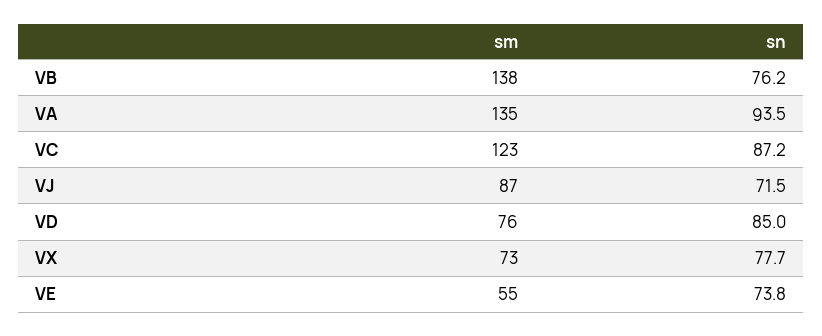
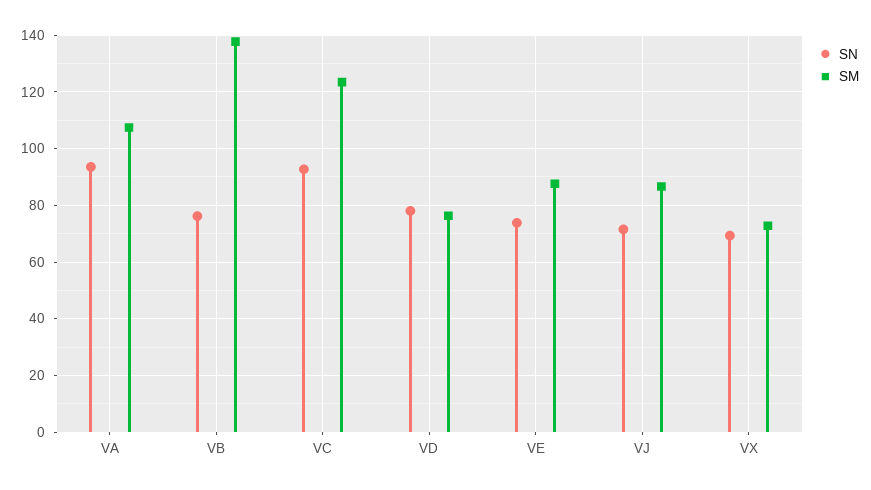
  {
    "sm": {
      "VB": 138,
-     "VA": 135,
+     "VA": 107.5,
      "VC": 123,
      "VJ": 87,
      "VD": 76,
      "VX": 73,
-     "VE": 55
+     "VE": 87.5
    },
    "sn": {
      "VB": 76.2,
      "VA": 93.5,
-     "VC": 87.2,
+     "VC": 92.5,
      "VJ": 71.5,
-     "VD": 85,
+     "VD": 77.5,
-     "VX": 77.7,
+     "VX": 70,
      "VE": 73.8
    }
  }

